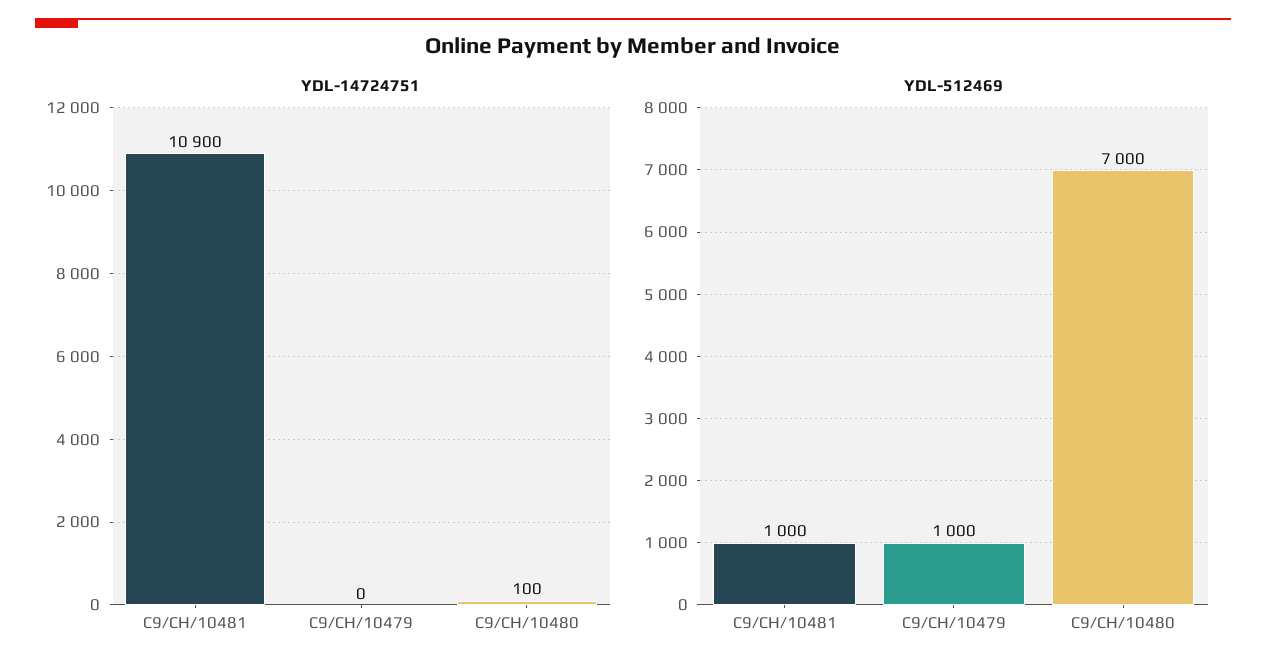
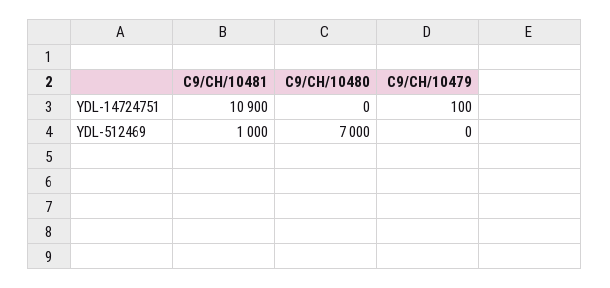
  {
    "YDL-14724751": {
      "C9/CH/10481": 10900,
-     "C9/CH/10479": 0,
+     "C9/CH/10479": 100,
-     "C9/CH/10480": 100
+     "C9/CH/10480": 0
    },
    "YDL-512469": {
      "C9/CH/10481": 1000,
-     "C9/CH/10479": 1000,
+     "C9/CH/10479": 0,
      "C9/CH/10480": 7000
    }
  }

